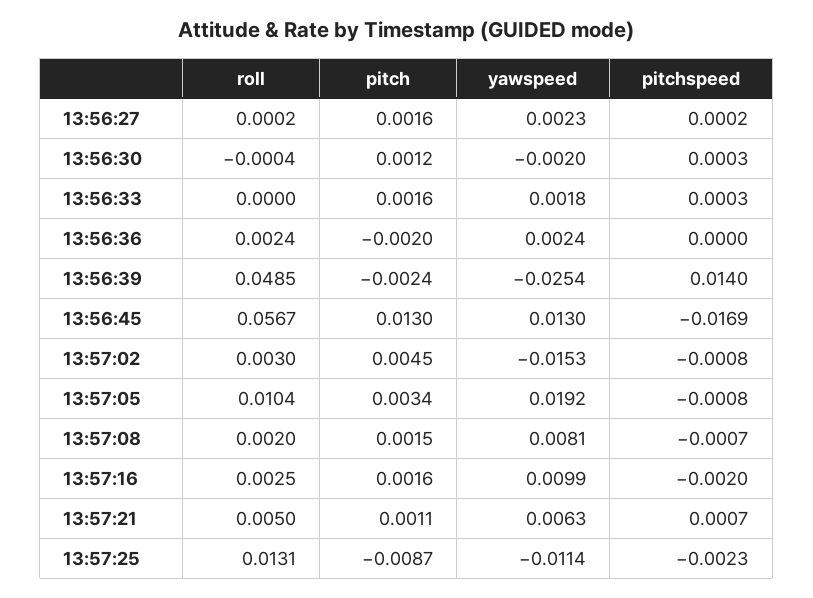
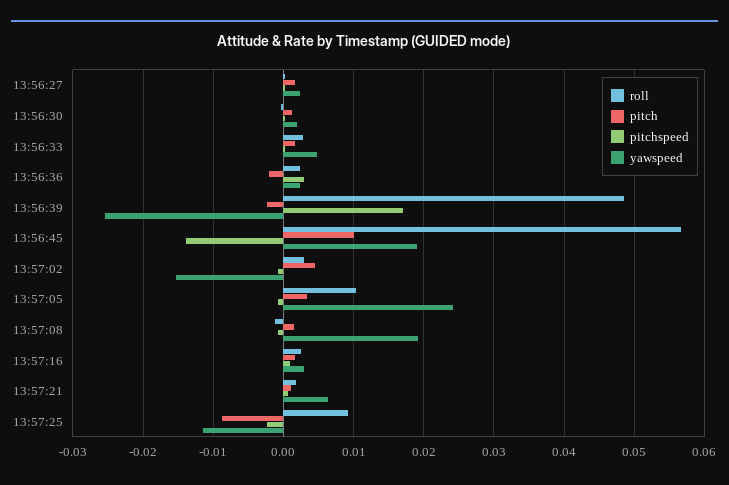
  {
    "roll": {
      "13:56:27": 0.0002,
      "13:56:30": -0.0004,
-     "13:56:33": 0,
+     "13:56:33": 0.003,
      "13:56:36": 0.0024,
      "13:56:39": 0.0485,
      "13:56:45": 0.0567,
      "13:57:02": 0.003,
      "13:57:05": 0.0104,
-     "13:57:08": 0.002,
+     "13:57:08": -0.001,
      "13:57:16": 0.0025,
-     "13:57:21": 0.005,
+     "13:57:21": 0.002,
-     "13:57:25": 0.0131
+     "13:57:25": 0.009
    },
    "pitch": {
      "13:56:27": 0.0016,
      "13:56:30": 0.0012,
      "13:56:33": 0.0016,
      "13:56:36": -0.002,
      "13:56:39": -0.0024,
-     "13:56:45": 0.013,
+     "13:56:45": 0.01,
      "13:57:02": 0.0045,
      "13:57:05": 0.0034,
      "13:57:08": 0.0015,
      "13:57:16": 0.0016,
      "13:57:21": 0.0011,
      "13:57:25": -0.0087
    },
    "yawspeed": {
      "13:56:27": 0.0023,
-     "13:56:30": -0.002,
+     "13:56:30": 0.002,
-     "13:56:33": 0.0018,
+     "13:56:33": 0.005,
      "13:56:36": 0.0024,
      "13:56:39": -0.0254,
-     "13:56:45": 0.013,
+     "13:56:45": 0.019,
      "13:57:02": -0.0153,
-     "13:57:05": 0.0192,
+     "13:57:05": 0.024,
-     "13:57:08": 0.0081,
+     "13:57:08": 0.019,
-     "13:57:16": 0.0099,
+     "13:57:16": 0.003,
      "13:57:21": 0.0063,
      "13:57:25": -0.0114
    },
    "pitchspeed": {
      "13:56:27": 0.0002,
      "13:56:30": 0.0003,
      "13:56:33": 0.0003,
-     "13:56:36": 0,
+     "13:56:36": 0.003,
-     "13:56:39": 0.014,
+     "13:56:39": 0.017,
-     "13:56:45": -0.0169,
+     "13:56:45": -0.014,
      "13:57:02": -0.0008,
      "13:57:05": -0.0008,
      "13:57:08": -0.0007,
-     "13:57:16": -0.002,
+     "13:57:16": 0.001,
      "13:57:21": 0.0007,
      "13:57:25": -0.0023
    }
  }

